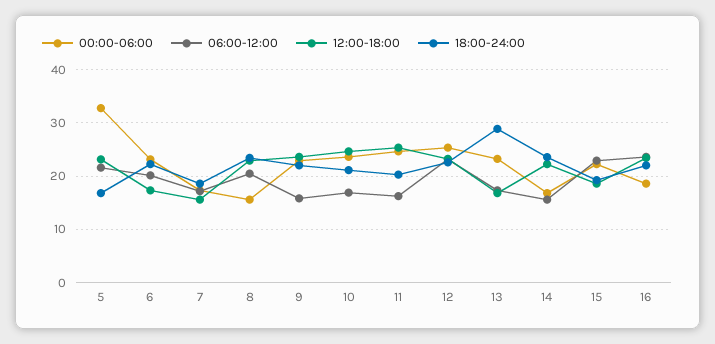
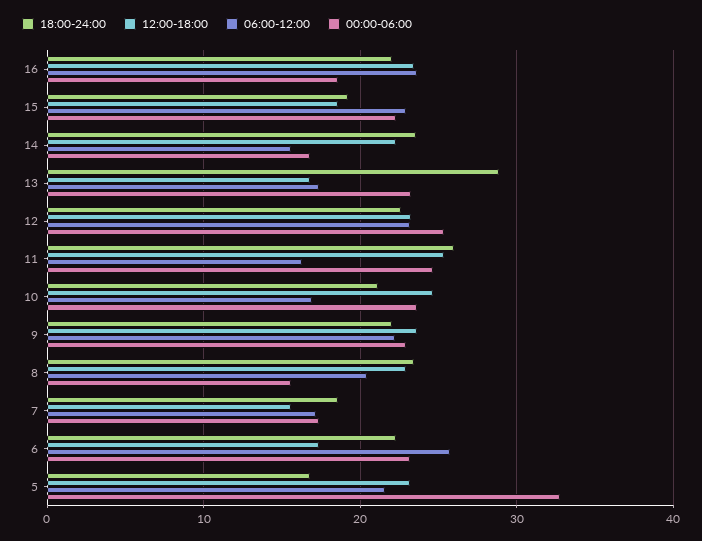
  {
    "00:00-06:00": {
      "5": 33,
      "6": 23,
      "7": 17,
      "8": 16,
      "9": 23,
      "10": 24,
      "11": 25,
      "12": 25,
      "13": 23,
      "14": 17,
      "15": 22,
      "16": 19
    },
    "06:00-12:00": {
      "5": 22,
-     "6": 20,
+     "6": 26,
      "7": 17,
      "8": 20,
-     "9": 16,
+     "9": 22,
      "10": 17,
      "11": 16,
      "12": 23,
      "13": 17,
      "14": 16,
      "15": 23,
      "16": 24
    },
    "12:00-18:00": {
      "5": 23,
      "6": 17,
      "7": 16,
      "8": 23,
      "9": 24,
      "10": 25,
      "11": 25,
      "12": 23,
      "13": 17,
      "14": 22,
      "15": 19,
      "16": 23
    },
    "18:00-24:00": {
      "5": 17,
      "6": 22,
      "7": 19,
      "8": 23,
      "9": 22,
      "10": 21,
-     "11": 20,
+     "11": 26,
      "12": 23,
      "13": 29,
      "14": 24,
      "15": 19,
      "16": 22
    }
  }

